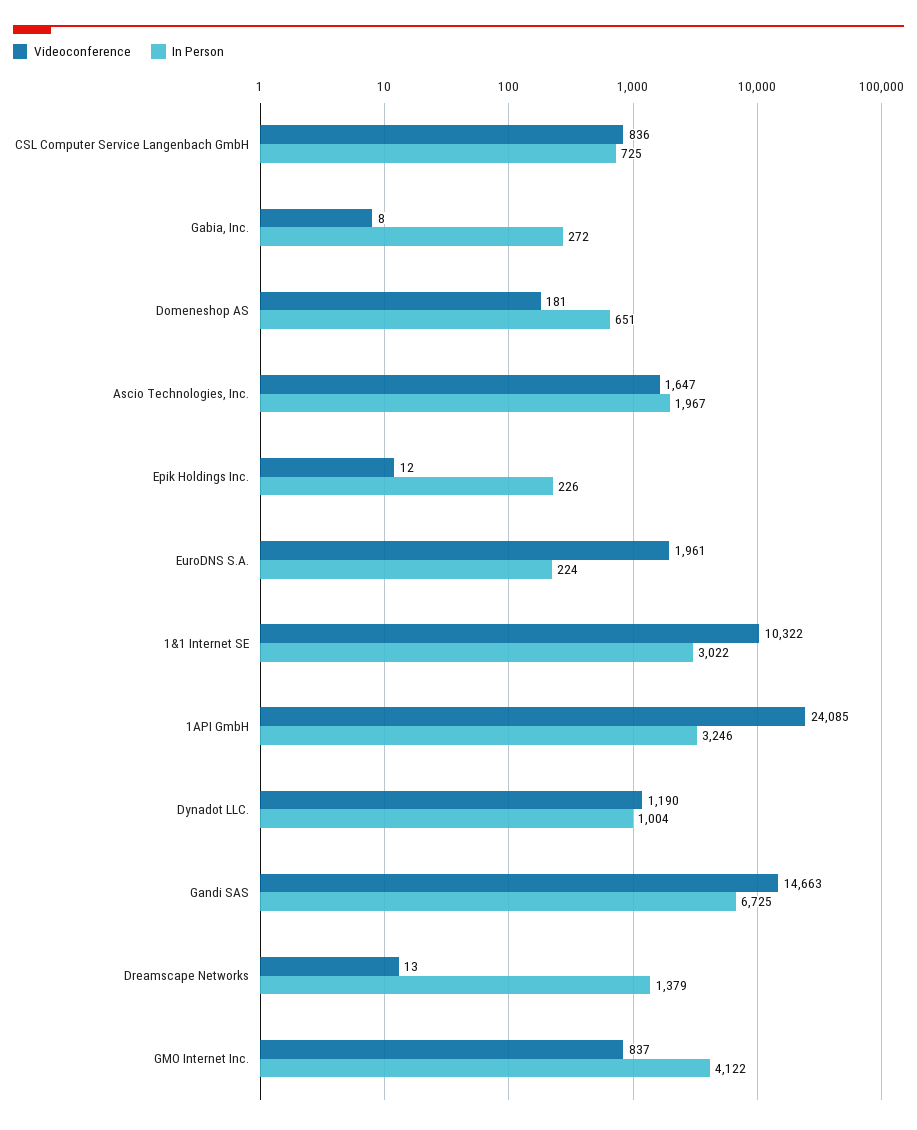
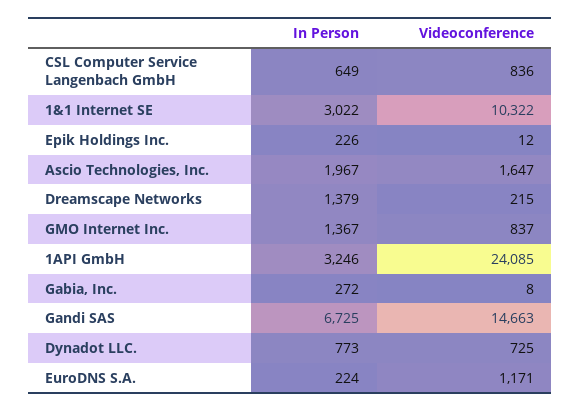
  {
    "Videoconference": {
      "CSL Computer Service Langenbach GmbH": 836,
      "Gabia, Inc.": 8,
-     "Domeneshop AS": 181,
      "Ascio Technologies, Inc.": 1647,
      "Epik Holdings Inc.": 12,
-     "EuroDNS S.A.": 1961,
+     "EuroDNS S.A.": 1171,
      "1&1 Internet SE": 10322,
      "1API GmbH": 24085,
-     "Dynadot LLC.": 1190,
+     "Dynadot LLC.": 725,
      "Gandi SAS": 14663,
-     "Dreamscape Networks": 13,
+     "Dreamscape Networks": 215,
      "GMO Internet Inc.": 837
    },
    "In Person": {
-     "CSL Computer Service Langenbach GmbH": 725,
+     "CSL Computer Service Langenbach GmbH": 649,
      "Gabia, Inc.": 272,
-     "Domeneshop AS": 651,
      "Ascio Technologies, Inc.": 1967,
      "Epik Holdings Inc.": 226,
      "EuroDNS S.A.": 224,
      "1&1 Internet SE": 3022,
      "1API GmbH": 3246,
-     "Dynadot LLC.": 1004,
+     "Dynadot LLC.": 773,
      "Gandi SAS": 6725,
      "Dreamscape Networks": 1379,
-     "GMO Internet Inc.": 4122
+     "GMO Internet Inc.": 1367
    }
  }

